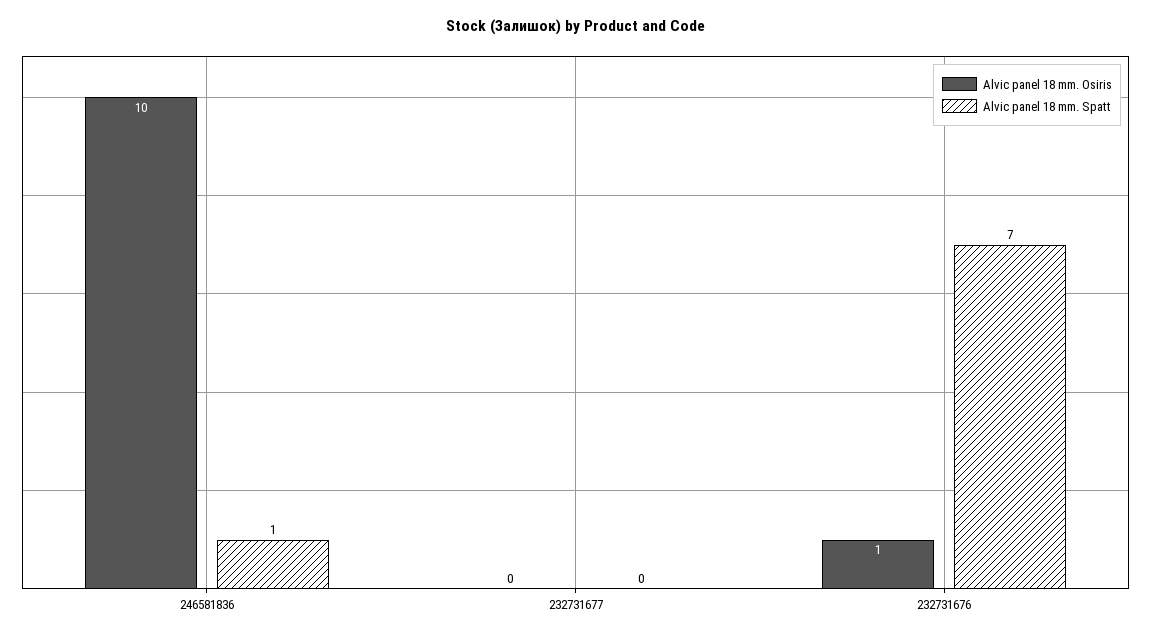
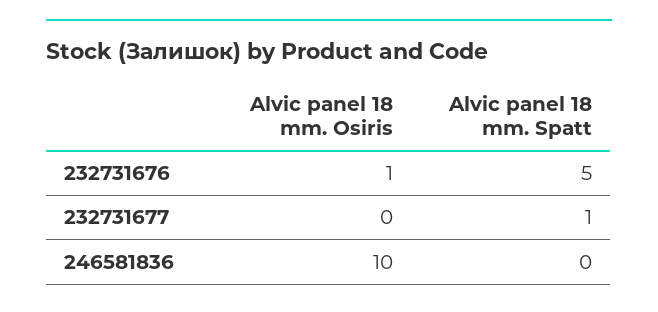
  {
    "Alvic panel 18 mm. Osiris": {
      "246581836": 10,
      "232731677": 0,
      "232731676": 1
    },
    "Alvic panel 18 mm. Spatt": {
-     "246581836": 1,
+     "246581836": 0,
-     "232731677": 0,
+     "232731677": 1,
-     "232731676": 7
+     "232731676": 5
    }
  }

